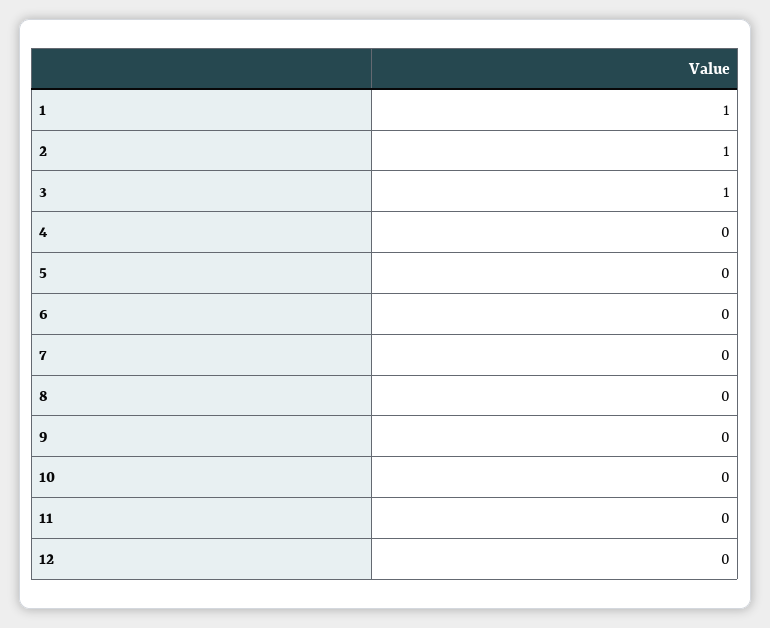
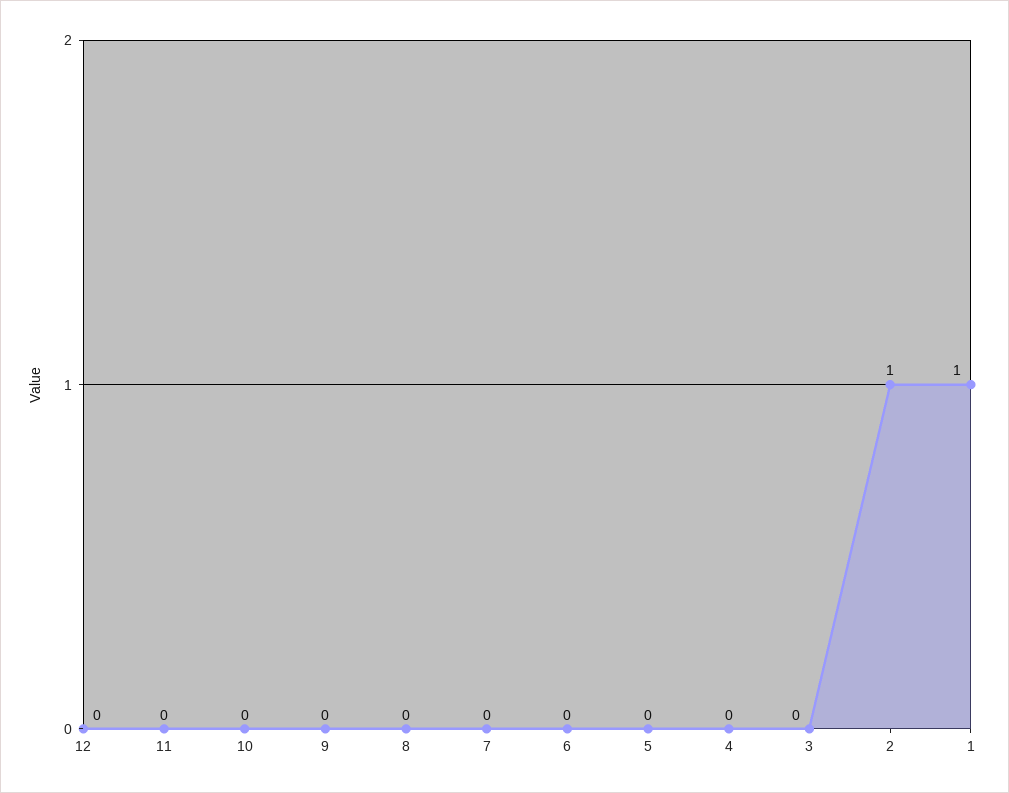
  {
    "1": 1,
    "2": 1,
-   "3": 1,
+   "3": 0,
    "4": 0,
    "5": 0,
    "6": 0,
    "7": 0,
    "8": 0,
    "9": 0,
    "10": 0,
    "11": 0,
    "12": 0
  }

